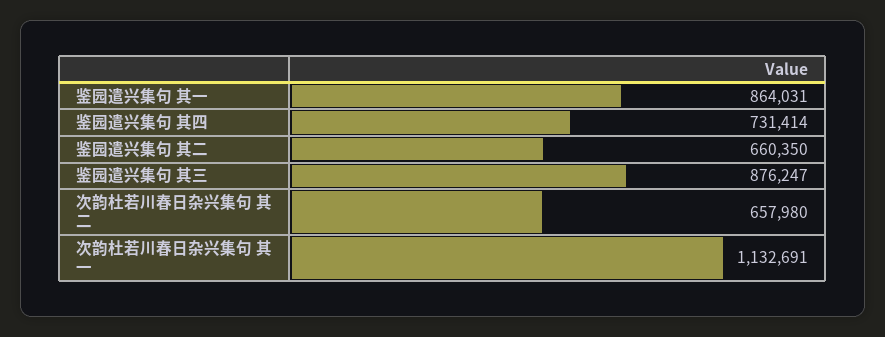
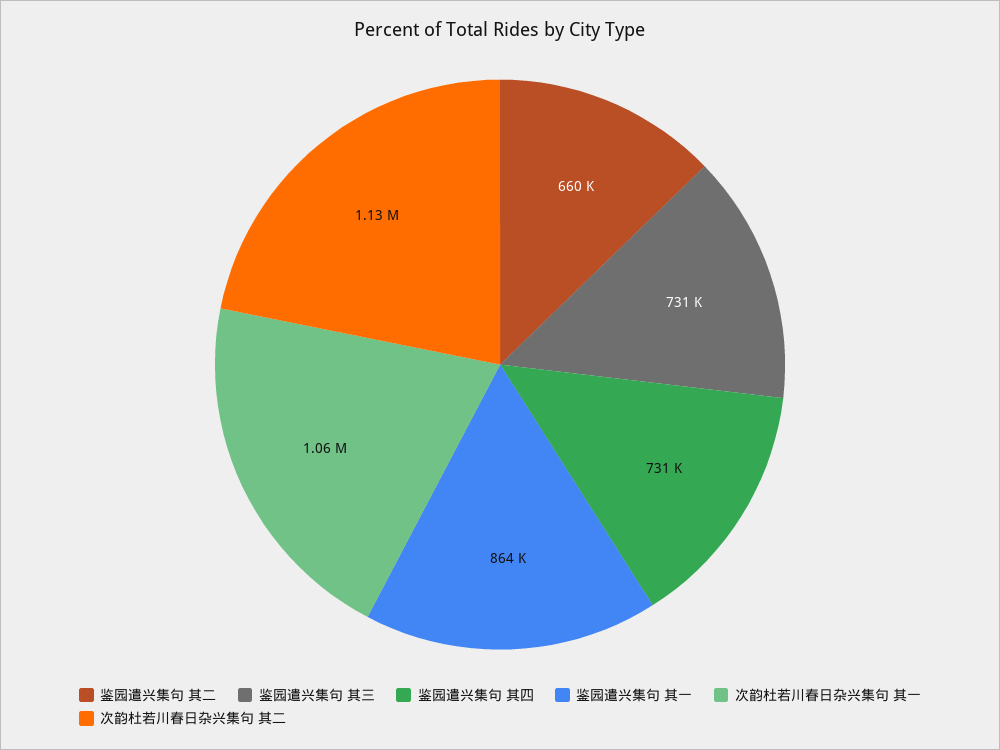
  {
    "鉴园遣兴集句 其一": 864031,
    "鉴园遣兴集句 其四": 731414,
    "鉴园遣兴集句 其二": 660350,
-   "鉴园遣兴集句 其三": 876247,
+   "鉴园遣兴集句 其三": 731000,
-   "次韵杜若川春日杂兴集句 其二": 657980,
+   "次韵杜若川春日杂兴集句 其二": 1130000,
-   "次韵杜若川春日杂兴集句 其一": 1132691
+   "次韵杜若川春日杂兴集句 其一": 1060000
  }

